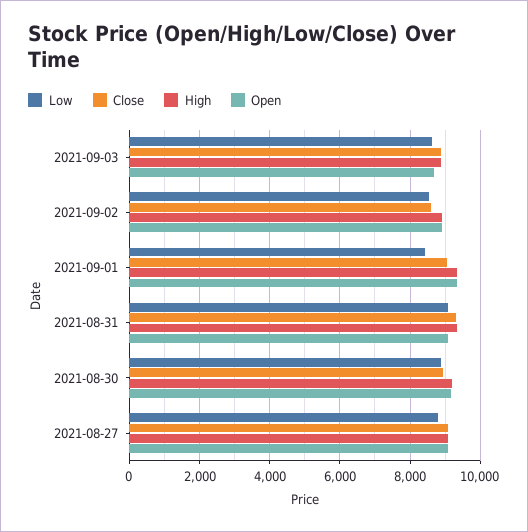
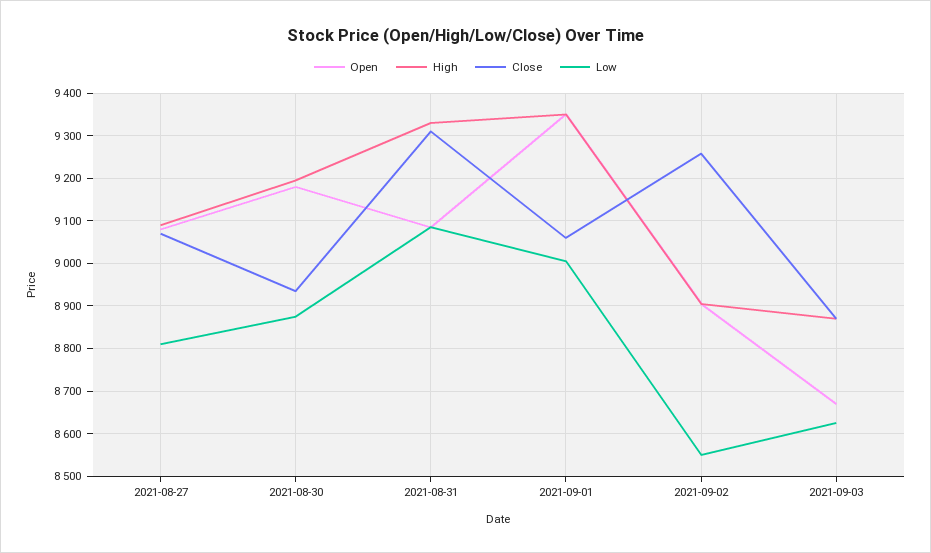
  {
    "Low": {
      "2021-09-03": 8620,
      "2021-09-02": 8560,
-     "2021-09-01": 8400,
+     "2021-09-01": 9000,
      "2021-08-31": 9080,
      "2021-08-30": 8880,
      "2021-08-27": 8820
    },
    "Close": {
      "2021-09-03": 8880,
-     "2021-09-02": 8600,
+     "2021-09-02": 9260,
      "2021-09-01": 9060,
      "2021-08-31": 9320,
      "2021-08-30": 8940,
      "2021-08-27": 9080
    },
    "High": {
      "2021-09-03": 8880,
      "2021-09-02": 8900,
      "2021-09-01": 9360,
      "2021-08-31": 9340,
      "2021-08-30": 9200,
      "2021-08-27": 9100
    },
    "Open": {
      "2021-09-03": 8680,
      "2021-09-02": 8900,
      "2021-09-01": 9360,
      "2021-08-31": 9080,
      "2021-08-30": 9180,
      "2021-08-27": 9080
    }
  }

